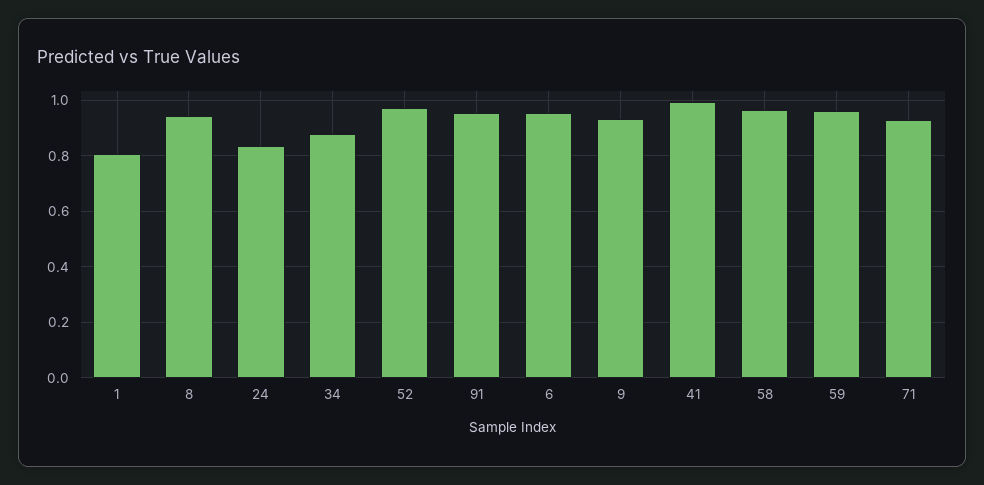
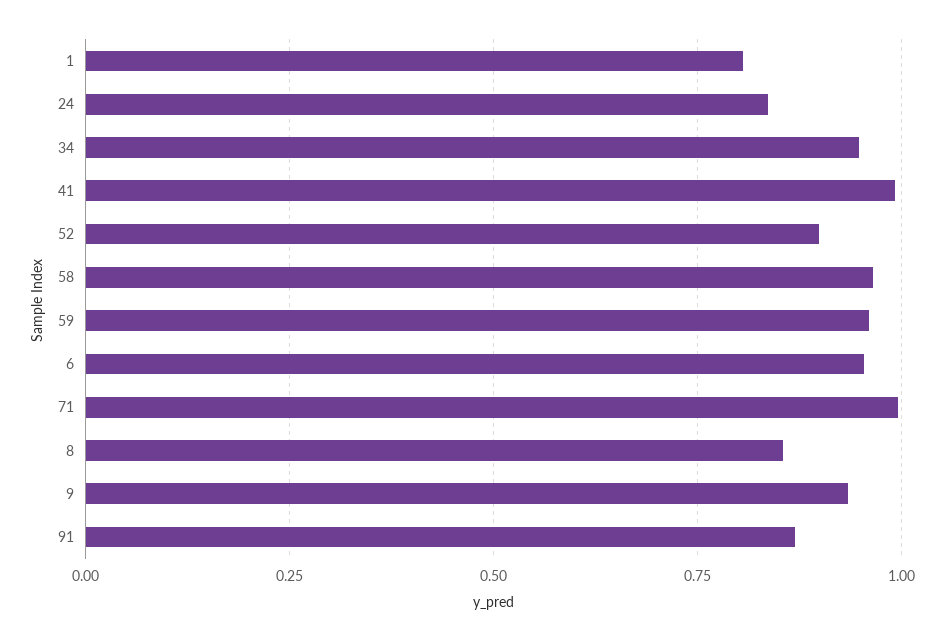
  {
    "1": 0.8,
-   "8": 0.95,
+   "8": 0.85,
    "24": 0.825,
-   "34": 0.875,
+   "34": 0.95,
-   "52": 0.975,
+   "52": 0.9,
-   "91": 0.95,
+   "91": 0.875,
    "6": 0.95,
    "9": 0.925,
    "41": 1,
    "58": 0.975,
    "59": 0.95,
-   "71": 0.925
+   "71": 1
  }

